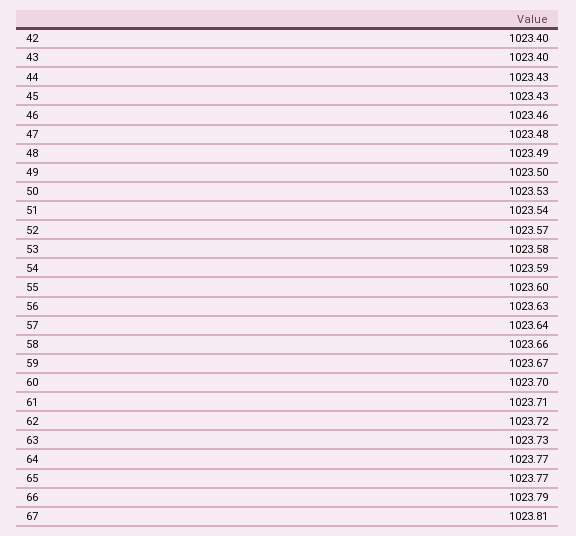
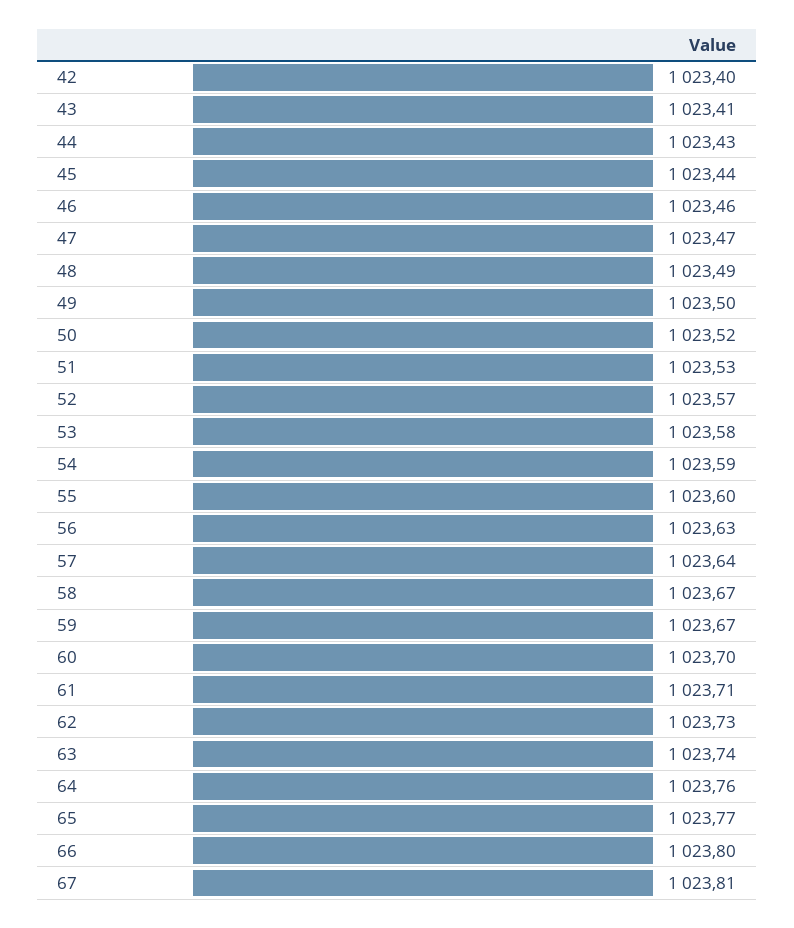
  {
    "42": 1023.4,
-   "43": 1023.4,
+   "43": 1023.41,
    "44": 1023.43,
-   "45": 1023.43,
+   "45": 1023.44,
    "46": 1023.46,
-   "47": 1023.48,
+   "47": 1023.47,
    "48": 1023.49,
    "49": 1023.5,
-   "50": 1023.53,
+   "50": 1023.52,
-   "51": 1023.54,
+   "51": 1023.53,
    "52": 1023.57,
    "53": 1023.58,
    "54": 1023.59,
    "55": 1023.6,
    "56": 1023.63,
    "57": 1023.64,
-   "58": 1023.66,
+   "58": 1023.67,
    "59": 1023.67,
    "60": 1023.7,
    "61": 1023.71,
-   "62": 1023.72,
+   "62": 1023.73,
-   "63": 1023.73,
+   "63": 1023.74,
-   "64": 1023.77,
+   "64": 1023.76,
    "65": 1023.77,
-   "66": 1023.79,
+   "66": 1023.8,
    "67": 1023.81
  }

